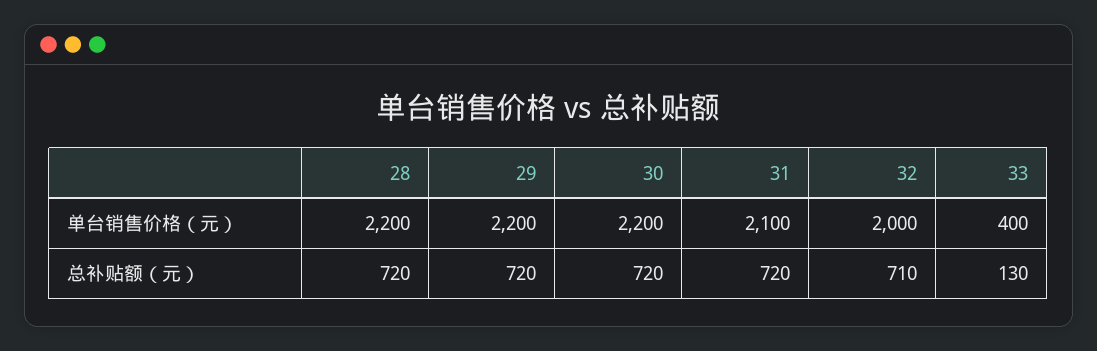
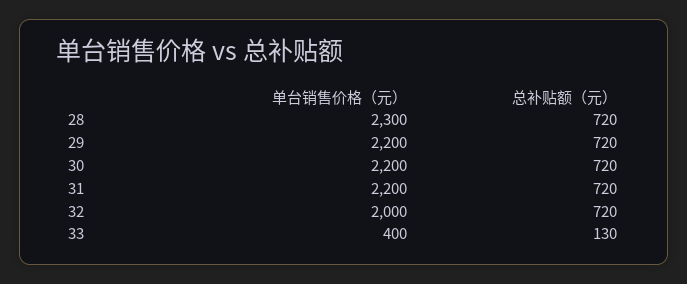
  {
    "28": {
-     "单台销售价格（元）": 2200,
+     "单台销售价格（元）": 2300,
      "总补贴额（元）": 720
    },
    "29": {
      "单台销售价格（元）": 2200,
      "总补贴额（元）": 720
    },
    "30": {
      "单台销售价格（元）": 2200,
      "总补贴额（元）": 720
    },
    "31": {
-     "单台销售价格（元）": 2100,
+     "单台销售价格（元）": 2200,
      "总补贴额（元）": 720
    },
    "32": {
      "单台销售价格（元）": 2000,
-     "总补贴额（元）": 710
+     "总补贴额（元）": 720
    },
    "33": {
      "单台销售价格（元）": 400,
      "总补贴额（元）": 130
    }
  }

